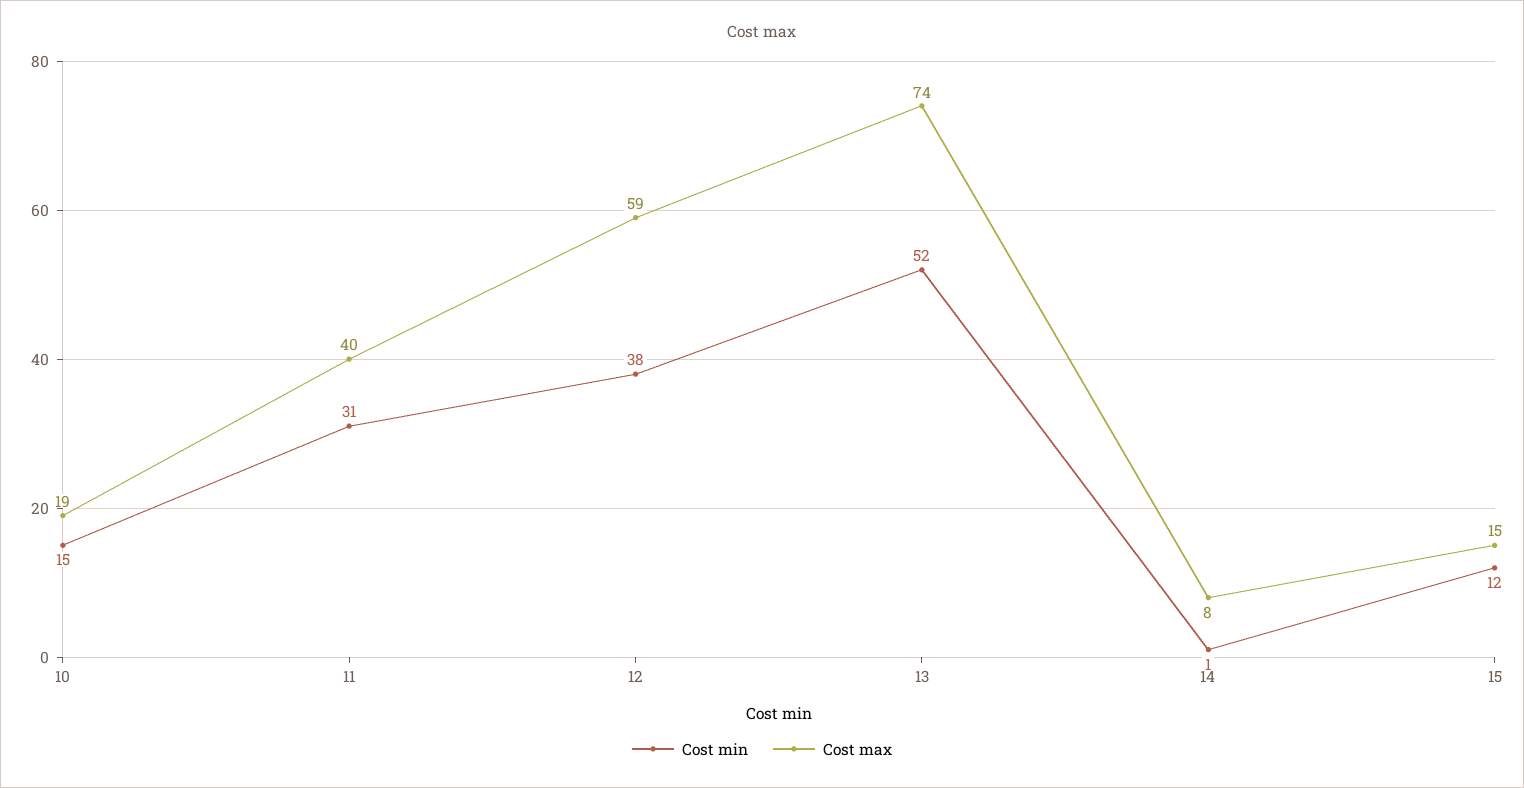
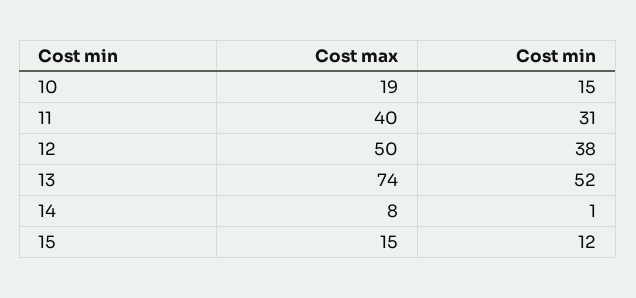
  {
    "Cost min": {
      "10": 15,
      "11": 31,
      "12": 38,
      "13": 52,
      "14": 1,
      "15": 12
    },
    "Cost max": {
      "10": 19,
      "11": 40,
-     "12": 59,
+     "12": 50,
      "13": 74,
      "14": 8,
      "15": 15
    }
  }

